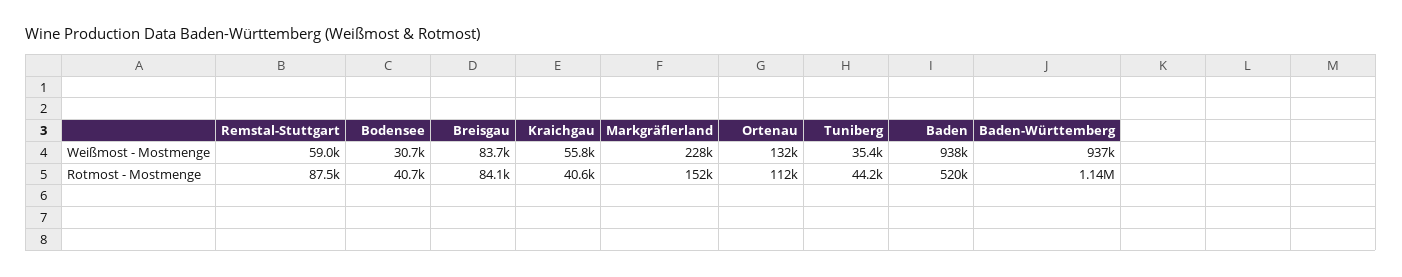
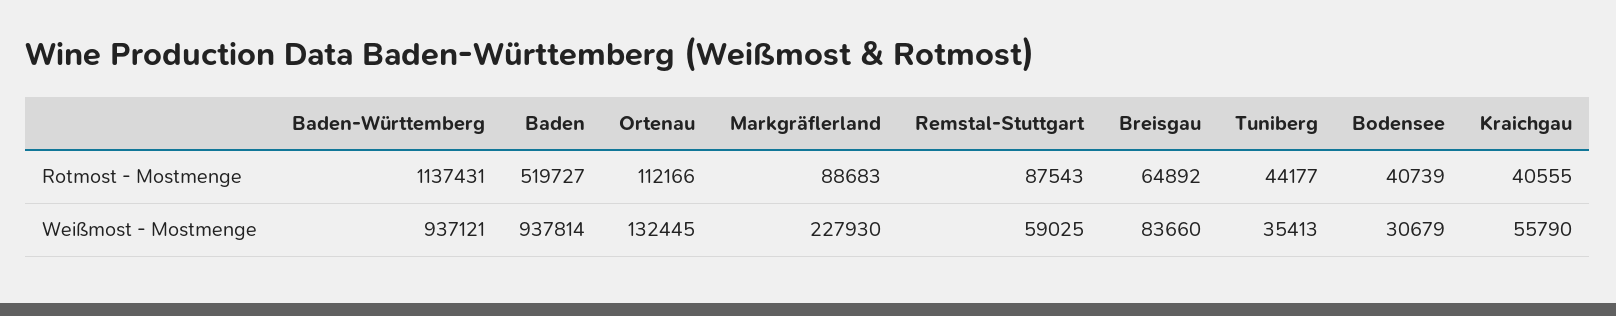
  {
    "Remstal-Stuttgart": {
      "Weißmost - Mostmenge": 59025,
      "Rotmost - Mostmenge": 87543
    },
    "Bodensee": {
      "Weißmost - Mostmenge": 30679,
      "Rotmost - Mostmenge": 40739
    },
    "Breisgau": {
      "Weißmost - Mostmenge": 83660,
-     "Rotmost - Mostmenge": 84100
+     "Rotmost - Mostmenge": 64892
    },
    "Kraichgau": {
      "Weißmost - Mostmenge": 55790,
      "Rotmost - Mostmenge": 40555
    },
    "Markgräflerland": {
      "Weißmost - Mostmenge": 227930,
-     "Rotmost - Mostmenge": 152000
+     "Rotmost - Mostmenge": 88683
    },
    "Ortenau": {
      "Weißmost - Mostmenge": 132445,
      "Rotmost - Mostmenge": 112166
    },
    "Tuniberg": {
      "Weißmost - Mostmenge": 35413,
      "Rotmost - Mostmenge": 44177
    },
    "Baden": {
      "Weißmost - Mostmenge": 937814,
      "Rotmost - Mostmenge": 519727
    },
    "Baden-Württemberg": {
      "Weißmost - Mostmenge": 937121,
      "Rotmost - Mostmenge": 1137431
    }
  }

